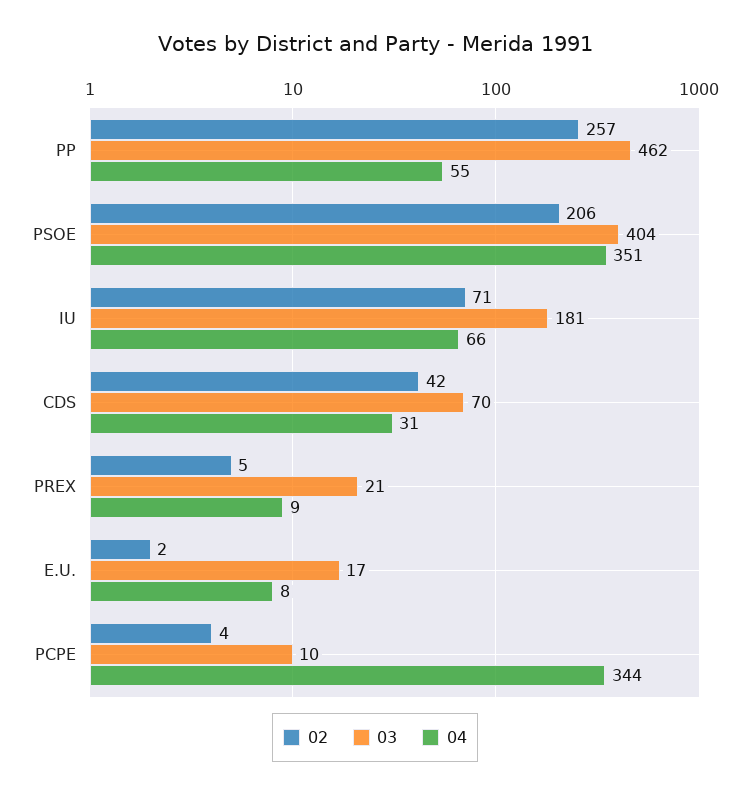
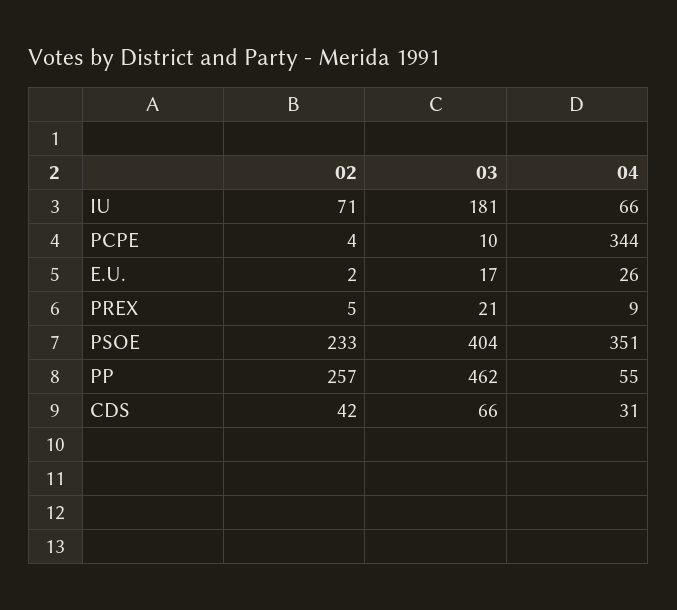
  {
    "02": {
      "PP": 257,
-     "PSOE": 206,
+     "PSOE": 233,
      "IU": 71,
      "CDS": 42,
      "PREX": 5,
      "E.U.": 2,
      "PCPE": 4
    },
    "03": {
      "PP": 462,
      "PSOE": 404,
      "IU": 181,
-     "CDS": 70,
+     "CDS": 66,
      "PREX": 21,
      "E.U.": 17,
      "PCPE": 10
    },
    "04": {
      "PP": 55,
      "PSOE": 351,
      "IU": 66,
      "CDS": 31,
      "PREX": 9,
-     "E.U.": 8,
+     "E.U.": 26,
      "PCPE": 344
    }
  }

